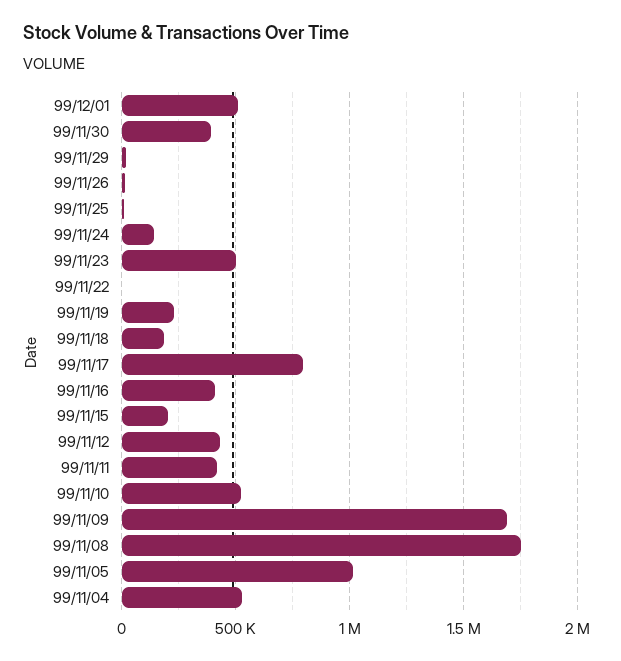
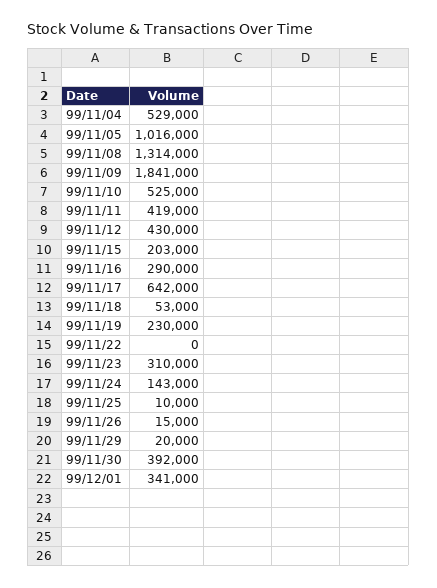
  {
-   "99/12/01": 500000,
+   "99/12/01": 341000,
    "99/11/30": 392000,
    "99/11/29": 20000,
    "99/11/26": 15000,
    "99/11/25": 10000,
    "99/11/24": 143000,
-   "99/11/23": 500000,
+   "99/11/23": 310000,
    "99/11/22": 0,
    "99/11/19": 230000,
-   "99/11/18": 200000,
+   "99/11/18": 53000,
-   "99/11/17": 800000,
+   "99/11/17": 642000,
-   "99/11/16": 400000,
+   "99/11/16": 290000,
    "99/11/15": 203000,
    "99/11/12": 430000,
    "99/11/11": 419000,
    "99/11/10": 525000,
-   "99/11/09": 1700000,
+   "99/11/09": 1841000,
-   "99/11/08": 1750000,
+   "99/11/08": 1314000,
    "99/11/05": 1016000,
    "99/11/04": 529000
  }

